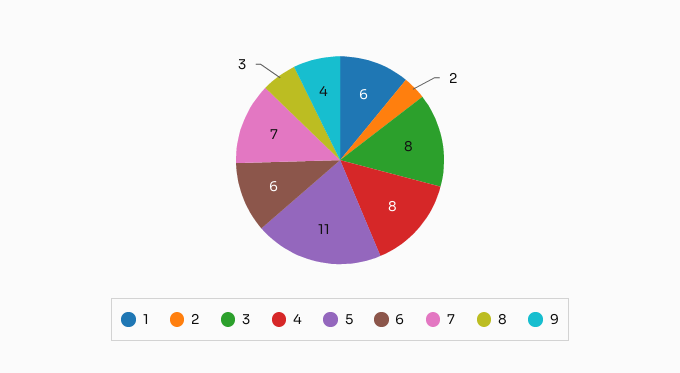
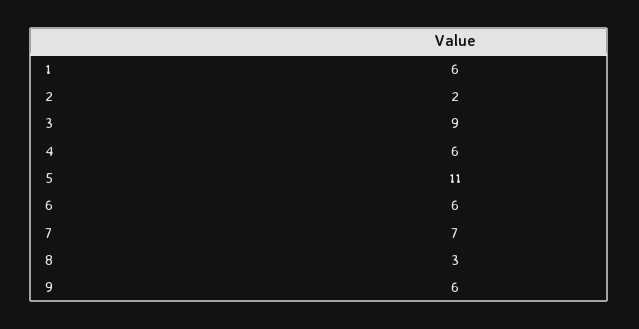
  {
    "1": 6,
    "2": 2,
-   "3": 8,
+   "3": 9,
-   "4": 8,
+   "4": 6,
    "5": 11,
    "6": 6,
    "7": 7,
    "8": 3,
-   "9": 4
+   "9": 6
  }

